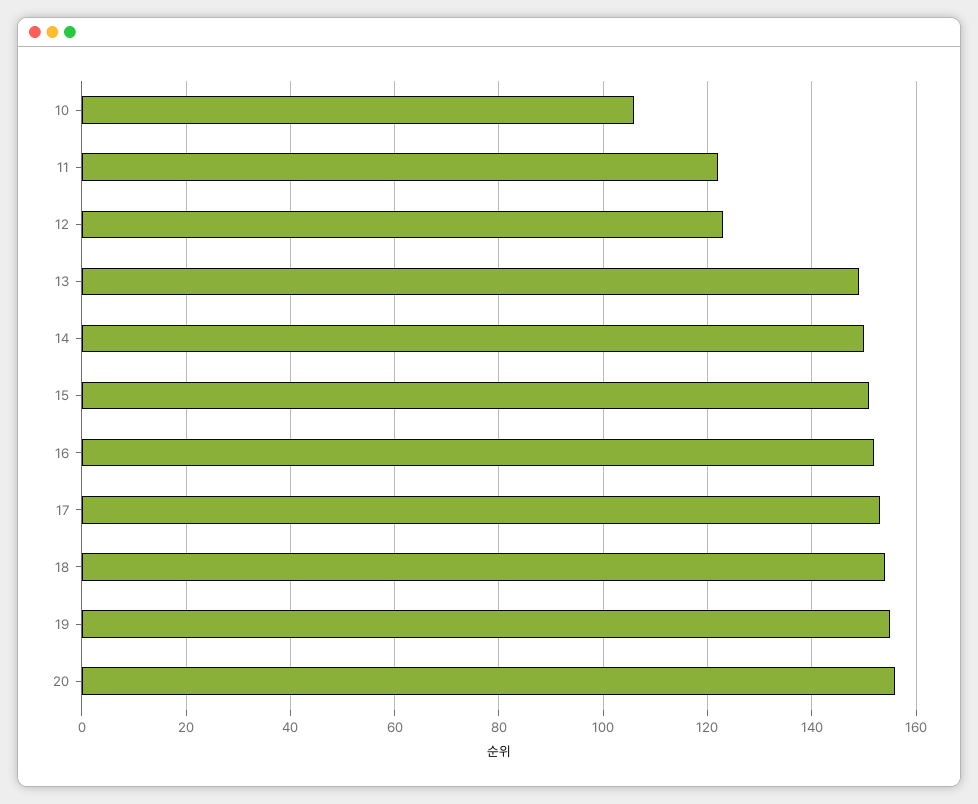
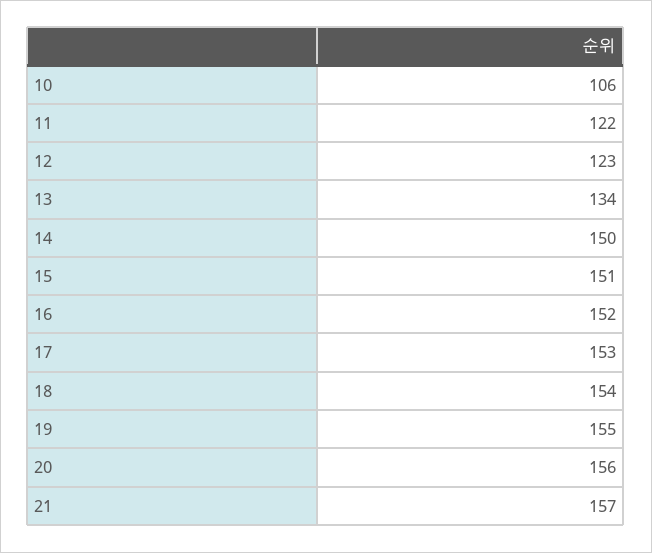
  {
    "10": 106,
    "11": 122,
    "12": 123,
-   "13": 150,
+   "13": 134,
    "14": 150,
    "15": 151,
    "16": 152,
    "17": 153,
    "18": 154,
    "19": 155,
-   "20": 156
+   "20": 156,
+   "21": 157
  }

